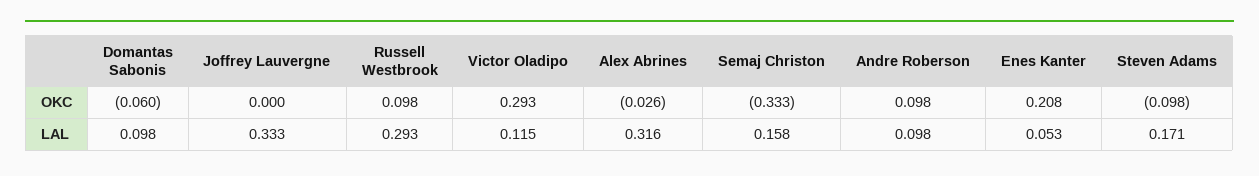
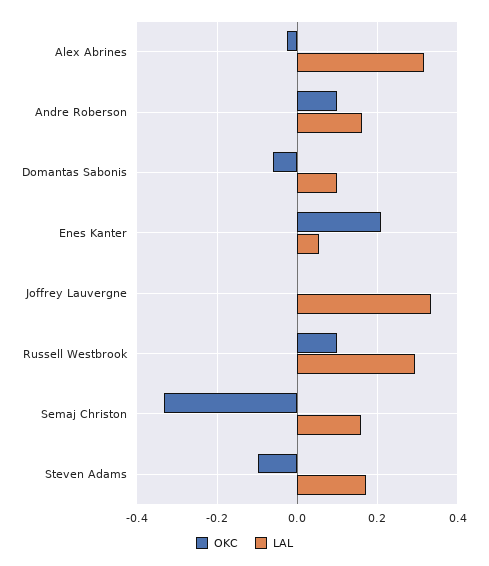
  {
    "OKC": {
      "Domantas Sabonis": -0.06,
      "Joffrey Lauvergne": 0,
      "Russell Westbrook": 0.098,
-     "Victor Oladipo": 0.293,
      "Alex Abrines": -0.026,
      "Semaj Christon": -0.333,
      "Andre Roberson": 0.098,
      "Enes Kanter": 0.208,
      "Steven Adams": -0.098
    },
    "LAL": {
      "Domantas Sabonis": 0.098,
      "Joffrey Lauvergne": 0.333,
      "Russell Westbrook": 0.293,
-     "Victor Oladipo": 0.115,
      "Alex Abrines": 0.316,
      "Semaj Christon": 0.158,
-     "Andre Roberson": 0.098,
+     "Andre Roberson": 0.16,
      "Enes Kanter": 0.053,
      "Steven Adams": 0.171
    }
  }

